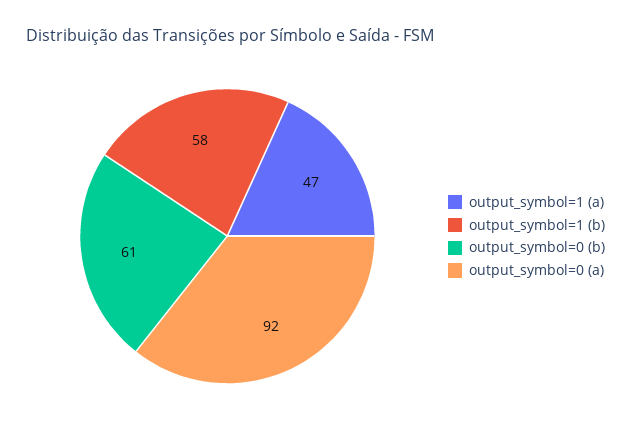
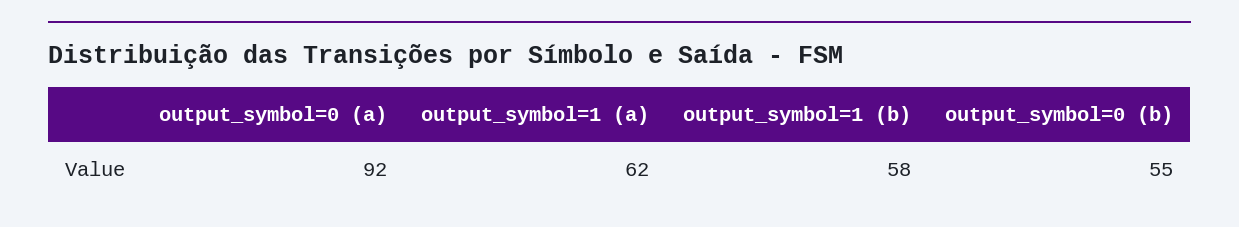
  {
-   "output_symbol=1 (a)": 47,
+   "output_symbol=1 (a)": 62,
    "output_symbol=1 (b)": 58,
-   "output_symbol=0 (b)": 61,
+   "output_symbol=0 (b)": 55,
    "output_symbol=0 (a)": 92
  }

